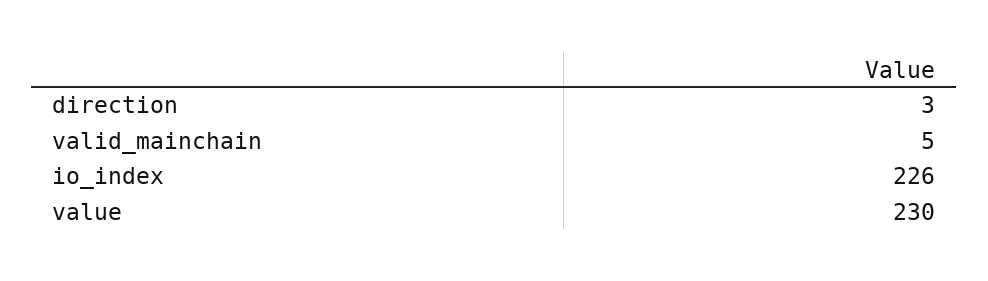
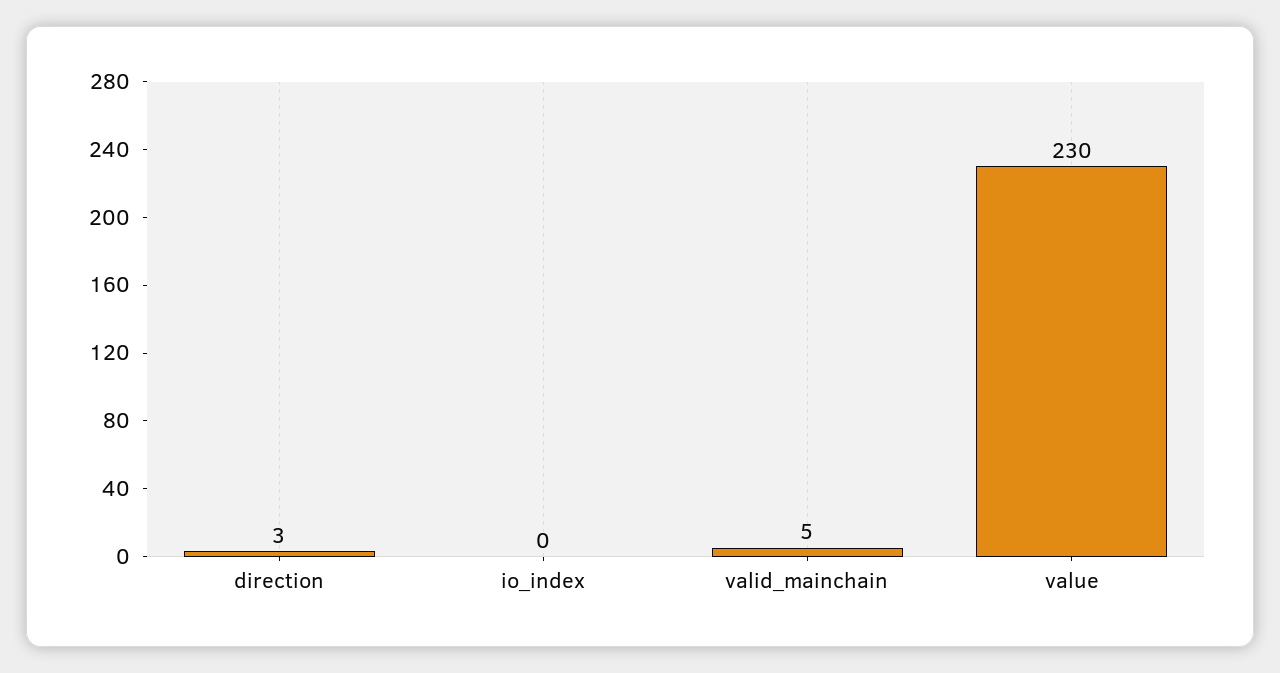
  {
    "direction": 3,
    "valid_mainchain": 5,
-   "io_index": 226,
+   "io_index": 0,
    "value": 230
  }

